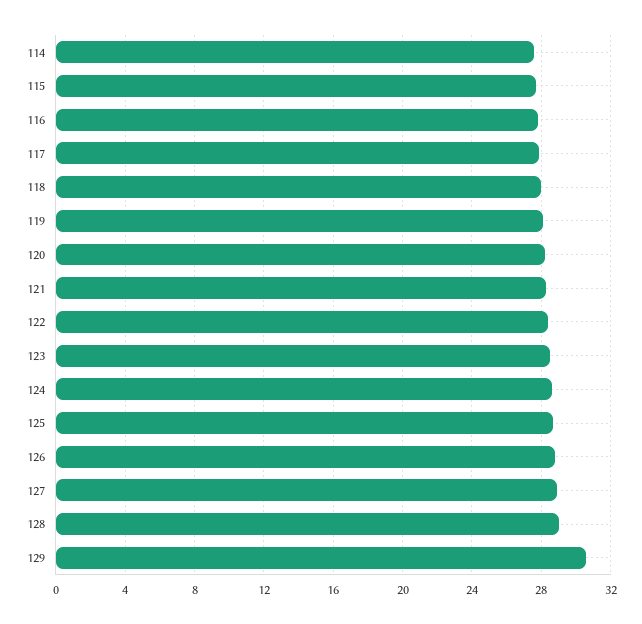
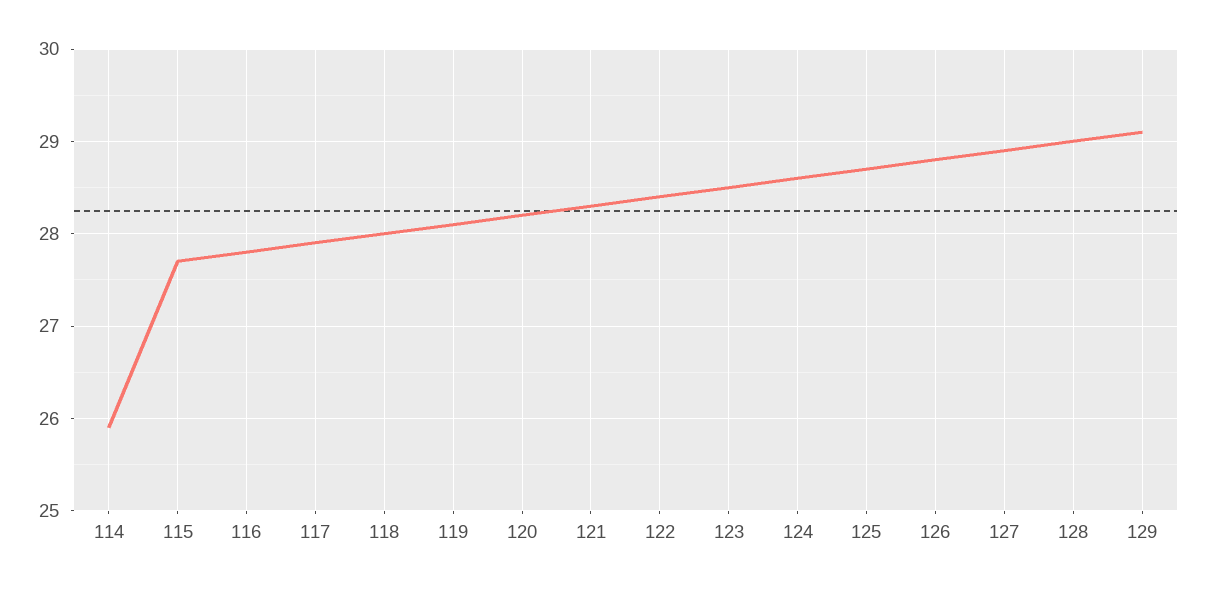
  {
-   "114": 27.5,
+   "114": 25.9,
    "115": 27.7,
    "116": 27.8,
    "117": 27.9,
    "118": 28,
    "119": 28.1,
    "120": 28.2,
    "121": 28.3,
    "122": 28.4,
    "123": 28.5,
    "124": 28.6,
    "125": 28.7,
    "126": 28.8,
    "127": 28.9,
    "128": 29,
-   "129": 30.5
+   "129": 29.1
  }

